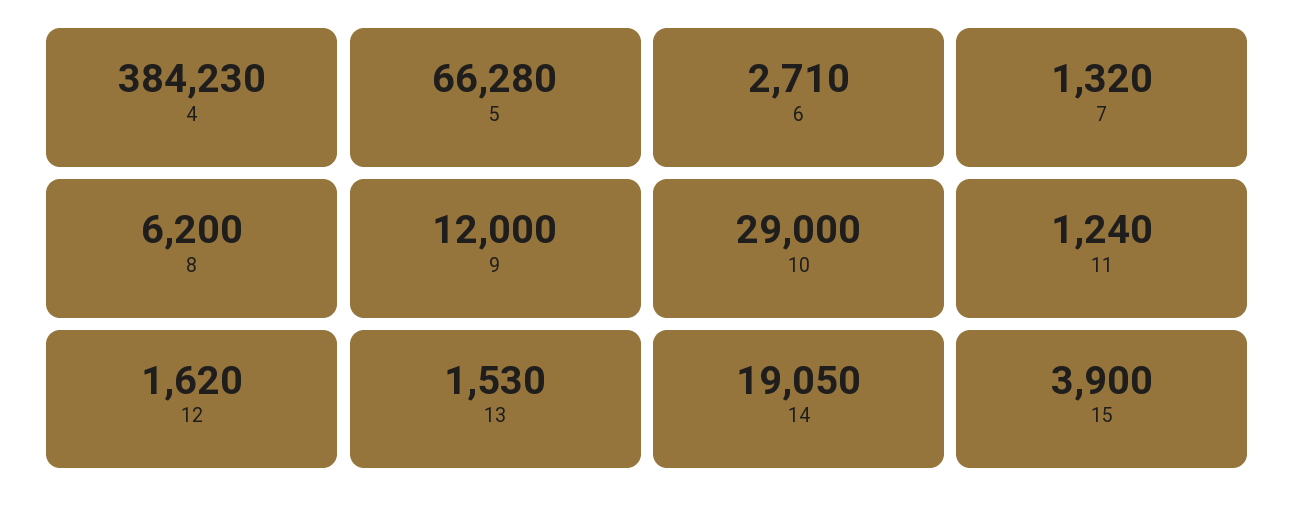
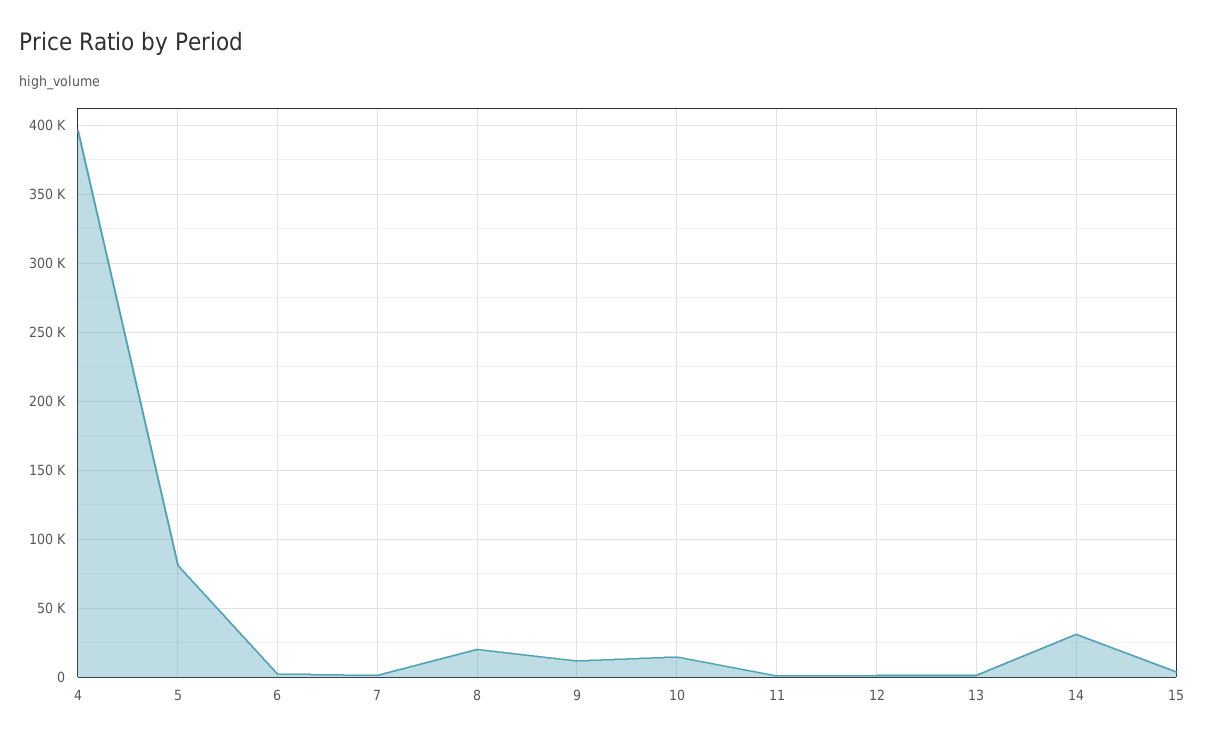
  {
-   "4": 384230,
+   "4": 395000,
-   "5": 66280,
+   "5": 80000,
    "6": 2710,
    "7": 1320,
-   "8": 6200,
+   "8": 20000,
    "9": 12000,
-   "10": 29000,
+   "10": 15000,
    "11": 1240,
    "12": 1620,
    "13": 1530,
-   "14": 19050,
+   "14": 30000,
    "15": 3900
  }

